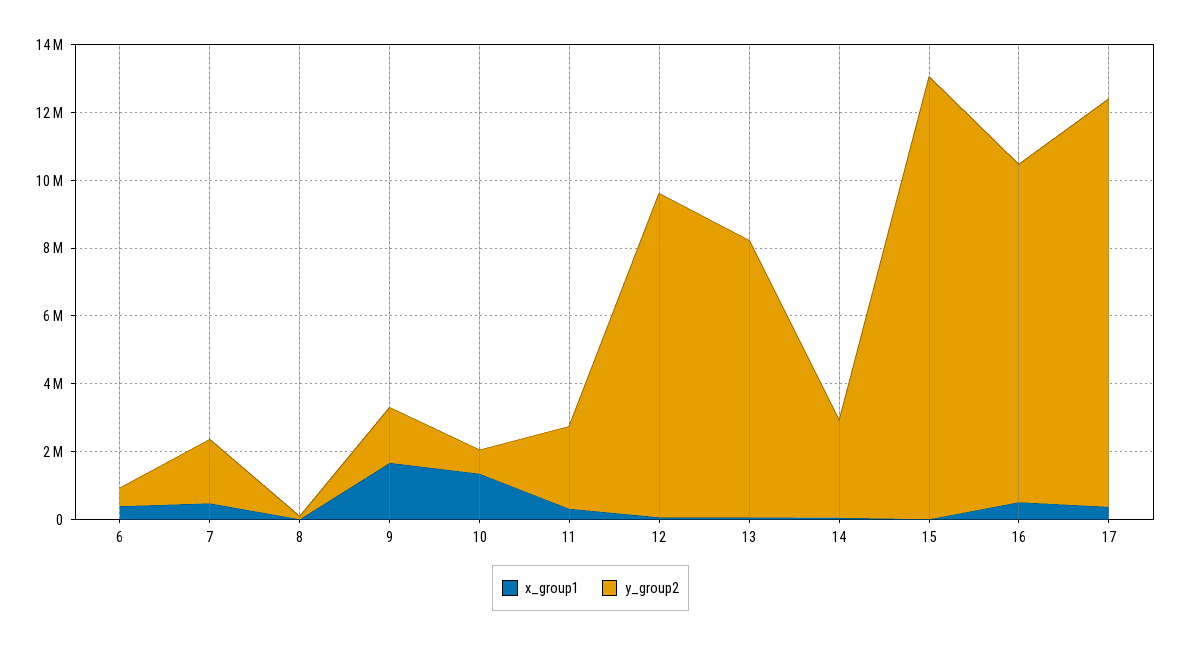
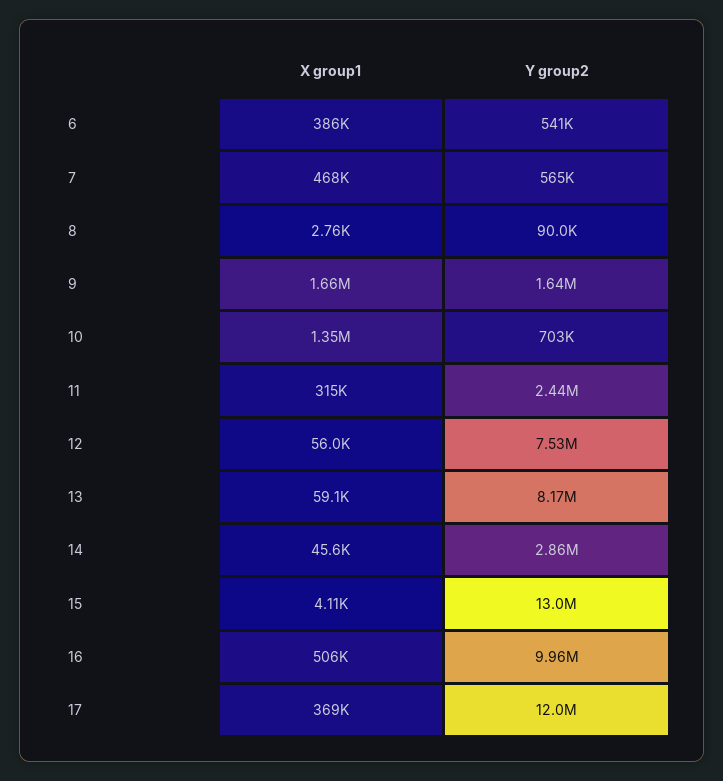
  {
    "x_group1": {
      "6": 386000,
      "7": 468000,
      "8": 2760,
      "9": 1660000,
      "10": 1350000,
      "11": 315000,
      "12": 56000,
      "13": 59100,
      "14": 45600,
      "15": 4110,
      "16": 506000,
      "17": 369000
    },
    "y_group2": {
      "6": 541000,
-     "7": 2000000,
+     "7": 565000,
      "8": 90000,
      "9": 1640000,
      "10": 703000,
      "11": 2440000,
-     "12": 9500000,
+     "12": 7530000,
      "13": 8170000,
      "14": 2860000,
      "15": 13000000,
      "16": 9960000,
      "17": 12000000
    }
  }

